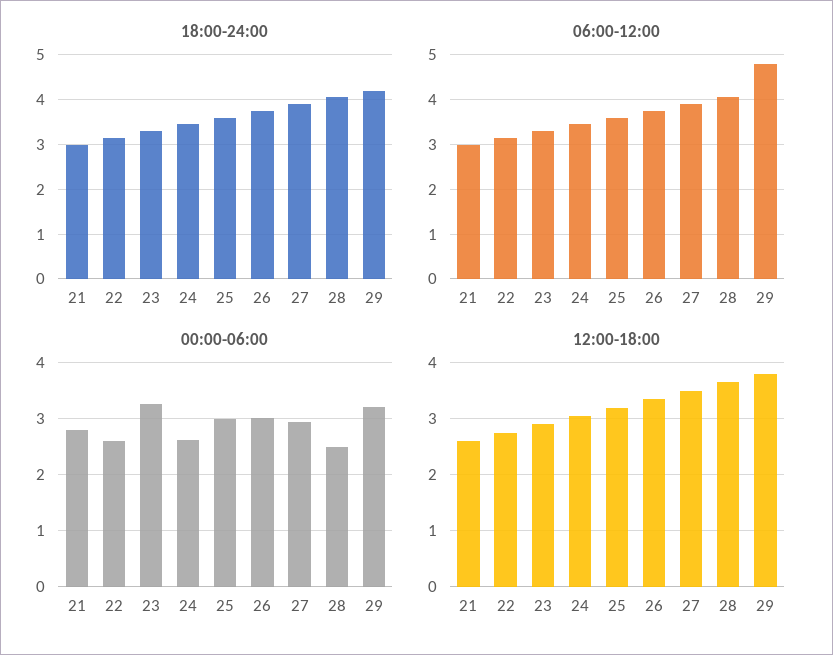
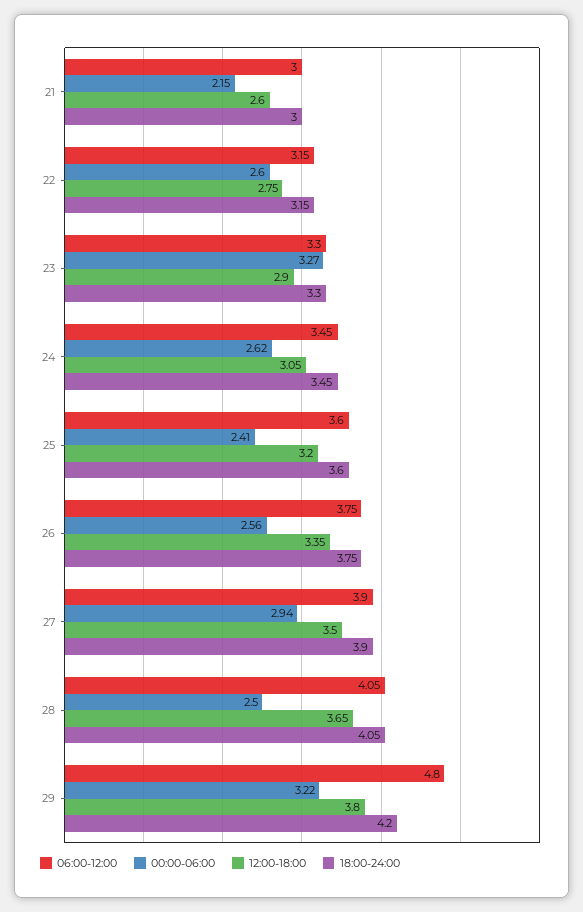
  {
    "18:00-24:00": {
      "21": 3,
      "22": 3.15,
      "23": 3.3,
      "24": 3.45,
      "25": 3.6,
      "26": 3.75,
      "27": 3.9,
      "28": 4.05,
      "29": 4.2
    },
    "06:00-12:00": {
      "21": 3,
      "22": 3.15,
      "23": 3.3,
      "24": 3.45,
      "25": 3.6,
      "26": 3.75,
      "27": 3.9,
      "28": 4.05,
      "29": 4.8
    },
    "00:00-06:00": {
-     "21": 2.8,
+     "21": 2.15,
      "22": 2.6,
      "23": 3.27,
      "24": 2.62,
-     "25": 3,
+     "25": 2.41,
-     "26": 3,
+     "26": 2.56,
      "27": 2.94,
      "28": 2.5,
      "29": 3.22
    },
    "12:00-18:00": {
      "21": 2.6,
      "22": 2.75,
      "23": 2.9,
      "24": 3.05,
      "25": 3.2,
      "26": 3.35,
      "27": 3.5,
      "28": 3.65,
      "29": 3.8
    }
  }

